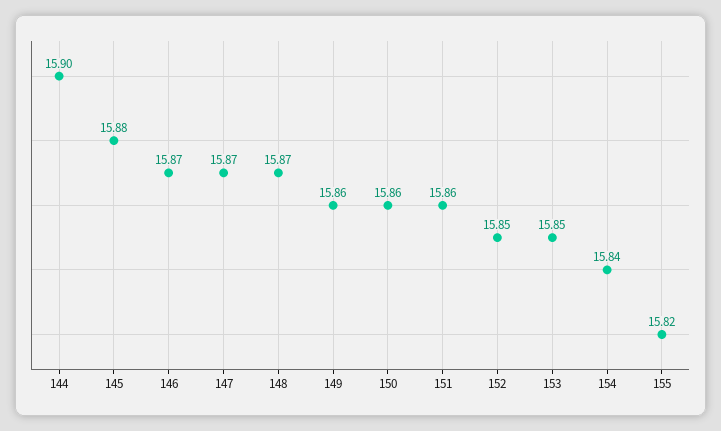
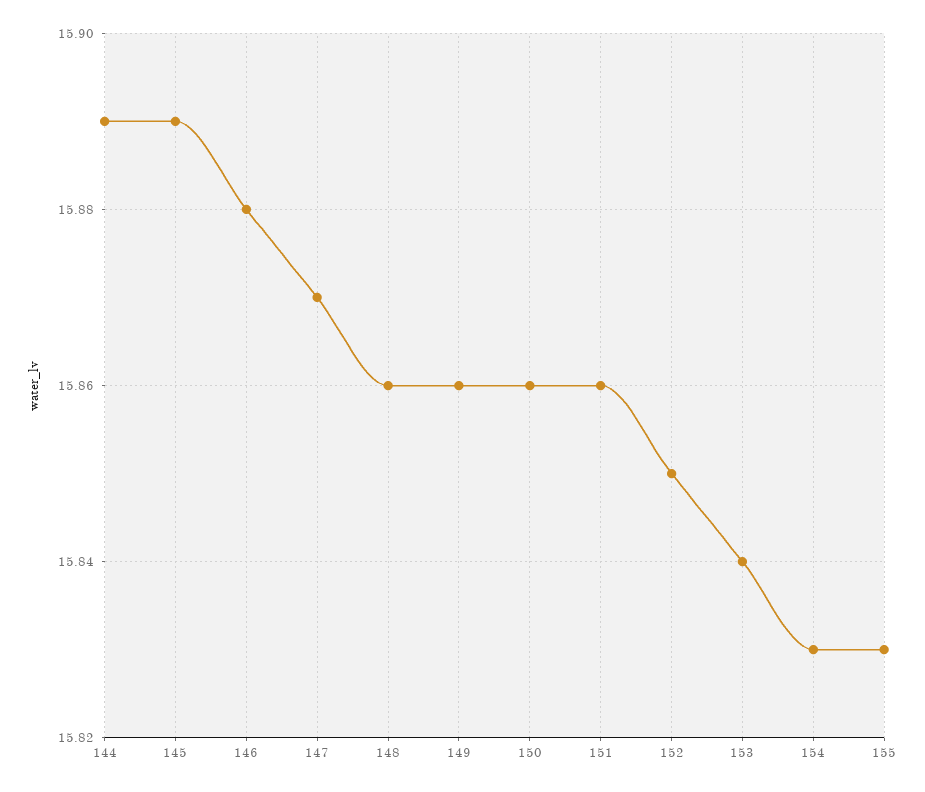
  {
-   "144": 15.9,
+   "144": 15.89,
-   "145": 15.88,
+   "145": 15.89,
-   "146": 15.87,
+   "146": 15.88,
    "147": 15.87,
-   "148": 15.87,
+   "148": 15.86,
    "149": 15.86,
    "150": 15.86,
    "151": 15.86,
    "152": 15.85,
-   "153": 15.85,
+   "153": 15.84,
-   "154": 15.84,
+   "154": 15.83,
-   "155": 15.82
+   "155": 15.83
  }

